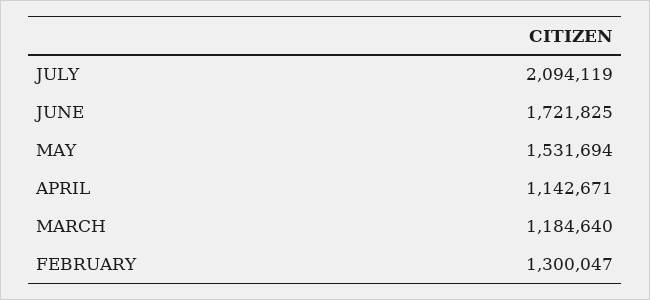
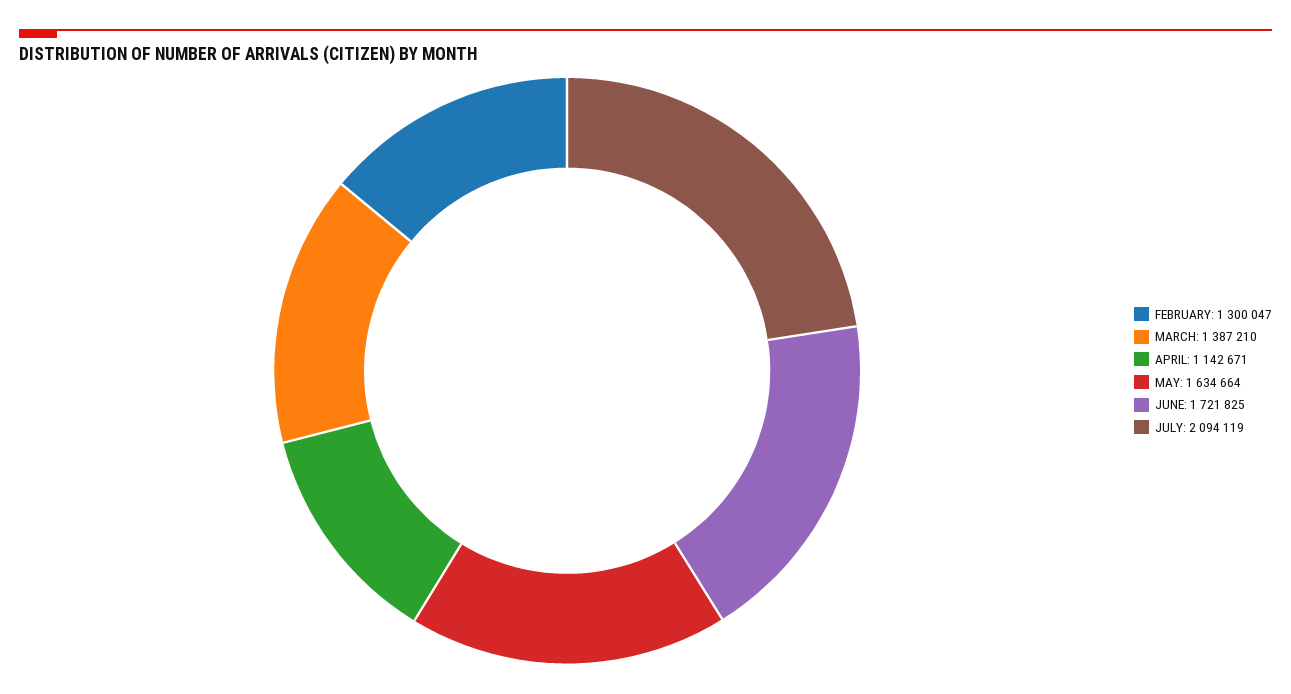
  {
    "JULY": 2094119,
    "JUNE": 1721825,
-   "MAY": 1531694,
+   "MAY": 1634664,
    "APRIL": 1142671,
-   "MARCH": 1184640,
+   "MARCH": 1387210,
    "FEBRUARY": 1300047
  }

